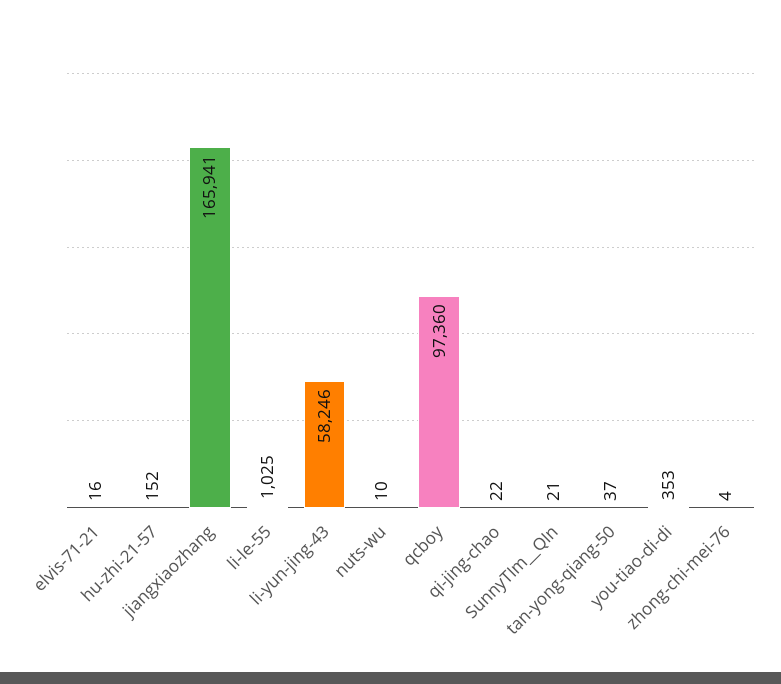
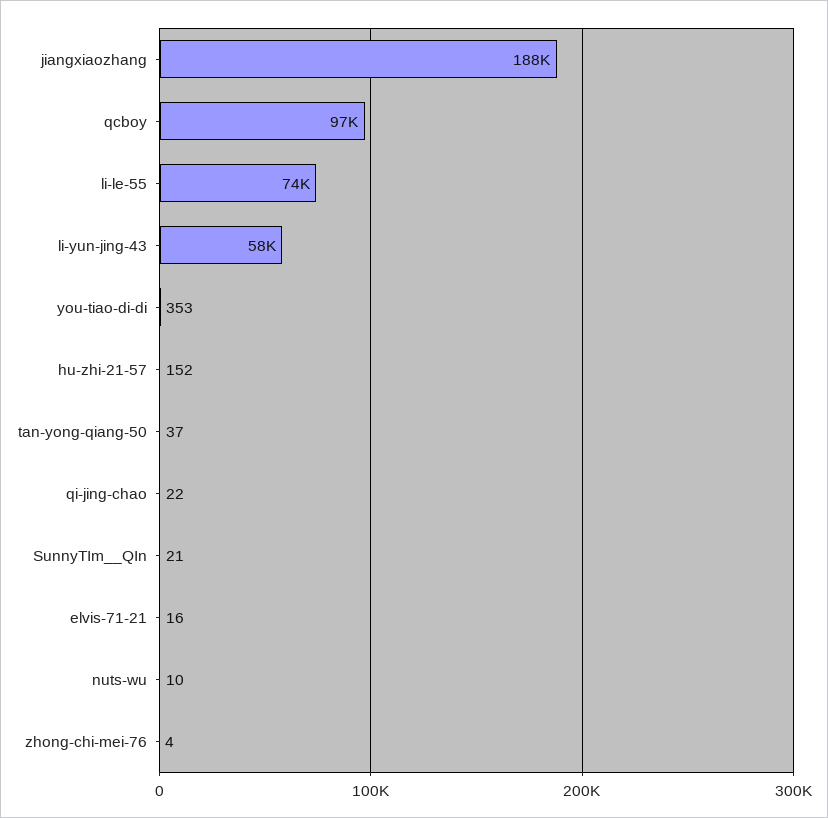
  {
    "elvis-71-21": 16,
    "hu-zhi-21-57": 152,
-   "jiangxiaozhang": 165941,
+   "jiangxiaozhang": 188000,
-   "li-le-55": 1025,
+   "li-le-55": 74000,
    "li-yun-jing-43": 58246,
    "nuts-wu": 10,
    "qcboy": 97360,
    "qi-jing-chao": 22,
    "SunnyTIm__QIn": 21,
    "tan-yong-qiang-50": 37,
    "you-tiao-di-di": 353,
    "zhong-chi-mei-76": 4
  }

